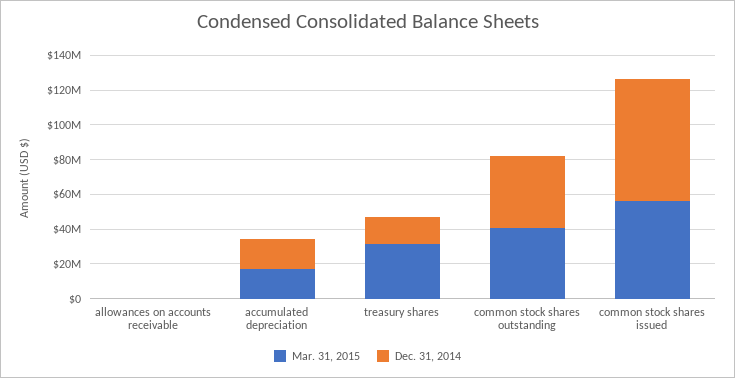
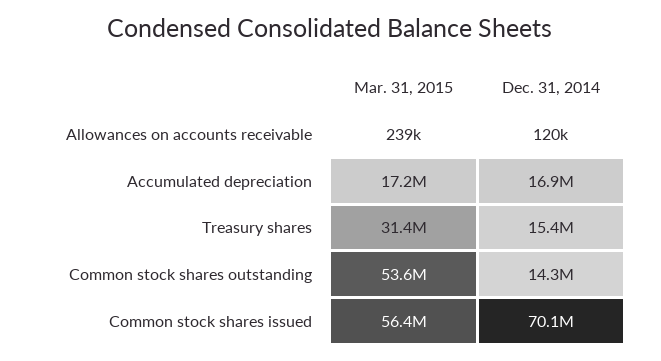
  {
    "Mar. 31, 2015": {
      "allowances on accounts receivable": 239000,
      "accumulated depreciation": 17200000,
      "treasury shares": 31400000,
-     "common stock shares outstanding": 40000000,
+     "common stock shares outstanding": 53600000,
      "common stock shares issued": 56400000
    },
    "Dec. 31, 2014": {
      "allowances on accounts receivable": 120000,
      "accumulated depreciation": 16900000,
      "treasury shares": 15400000,
-     "common stock shares outstanding": 40000000,
+     "common stock shares outstanding": 14300000,
      "common stock shares issued": 70100000
    }
  }

